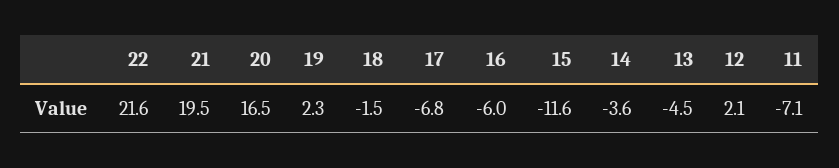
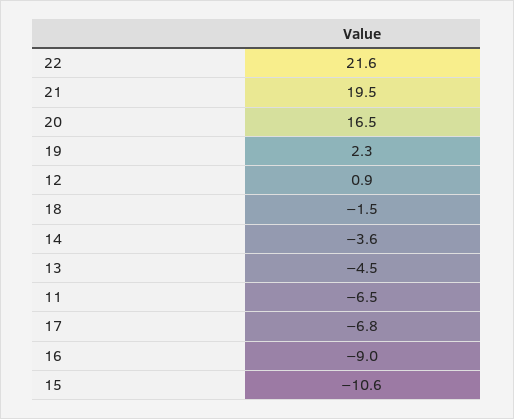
  {
    "22": 21.6,
    "21": 19.5,
    "20": 16.5,
    "19": 2.3,
    "18": -1.5,
    "17": -6.8,
-   "16": -6,
+   "16": -9,
-   "15": -11.6,
+   "15": -10.6,
    "14": -3.6,
    "13": -4.5,
-   "12": 2.1,
+   "12": 0.9,
-   "11": -7.1
+   "11": -6.5
  }

